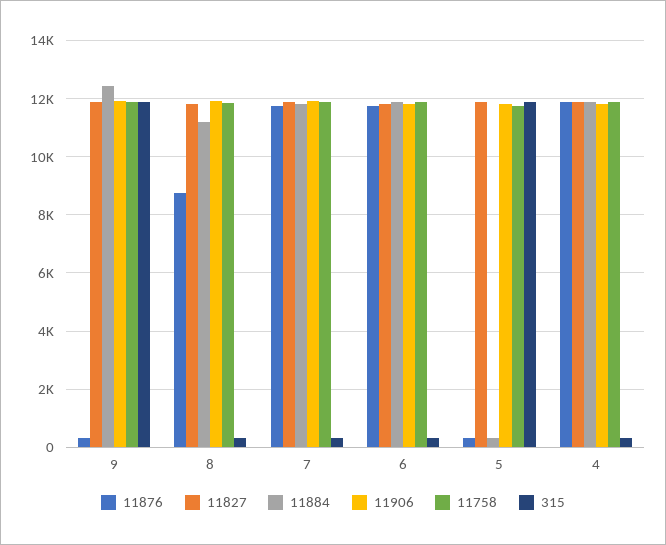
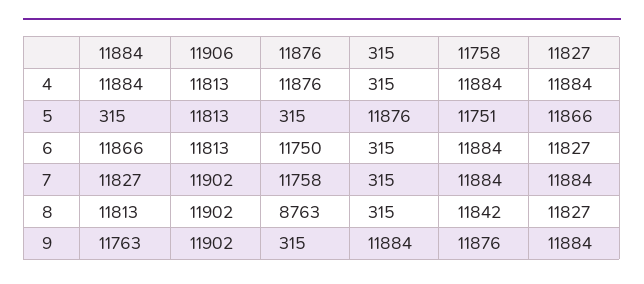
  {
    "11876": {
      "9": 315,
      "8": 8763,
      "7": 11758,
      "6": 11750,
      "5": 315,
      "4": 11876
    },
    "11827": {
      "9": 11884,
      "8": 11827,
      "7": 11884,
      "6": 11827,
      "5": 11866,
      "4": 11884
    },
    "11884": {
-     "9": 12500,
+     "9": 11763,
-     "8": 11250,
+     "8": 11813,
      "7": 11827,
      "6": 11866,
      "5": 315,
      "4": 11884
    },
    "11906": {
      "9": 11902,
      "8": 11902,
      "7": 11902,
      "6": 11813,
      "5": 11813,
      "4": 11813
    },
    "11758": {
      "9": 11876,
      "8": 11842,
      "7": 11884,
      "6": 11884,
      "5": 11751,
      "4": 11884
    },
    "315": {
      "9": 11884,
      "8": 315,
      "7": 315,
      "6": 315,
      "5": 11876,
      "4": 315
    }
  }

